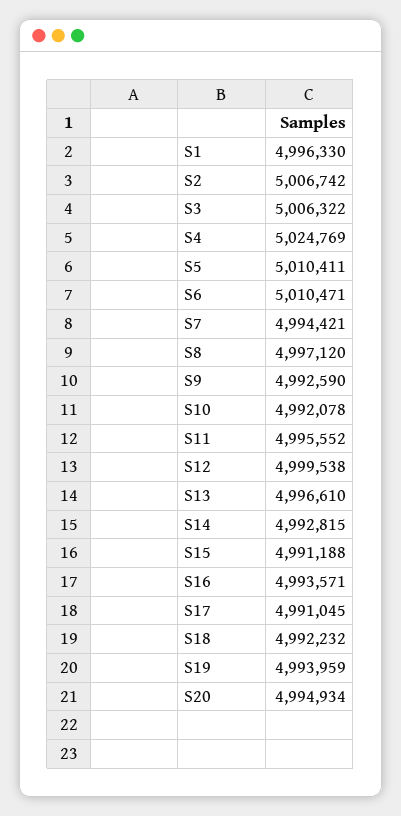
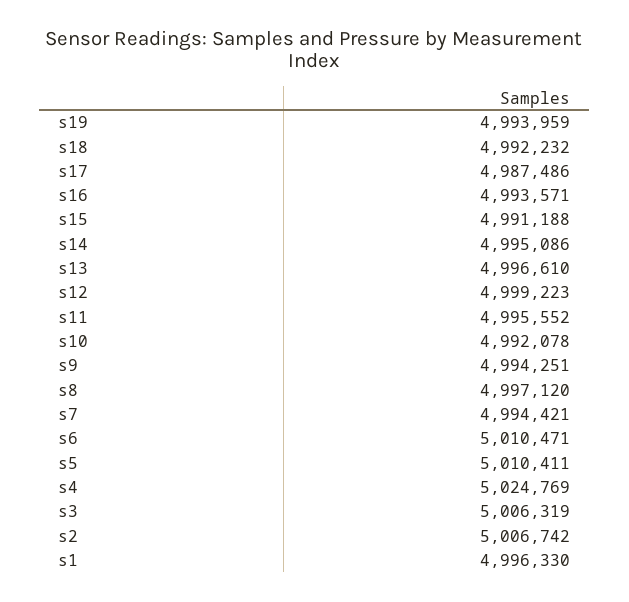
  {
    "S1": 4996330,
    "S2": 5006742,
-   "S3": 5006322,
+   "S3": 5006319,
    "S4": 5024769,
    "S5": 5010411,
    "S6": 5010471,
    "S7": 4994421,
    "S8": 4997120,
-   "S9": 4992590,
+   "S9": 4994251,
    "S10": 4992078,
    "S11": 4995552,
-   "S12": 4999538,
+   "S12": 4999223,
    "S13": 4996610,
-   "S14": 4992815,
+   "S14": 4995086,
    "S15": 4991188,
    "S16": 4993571,
-   "S17": 4991045,
+   "S17": 4987486,
    "S18": 4992232,
-   "S19": 4993959,
+   "S19": 4993959
-   "S20": 4994934
  }

